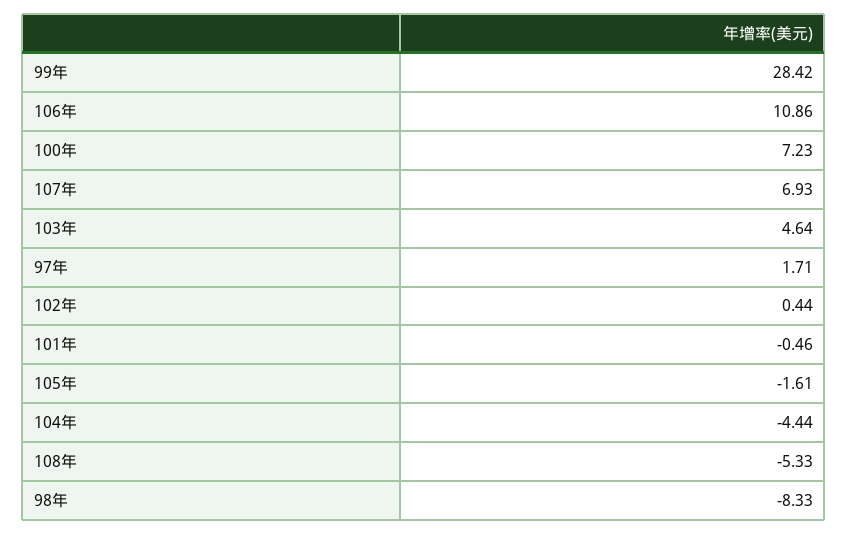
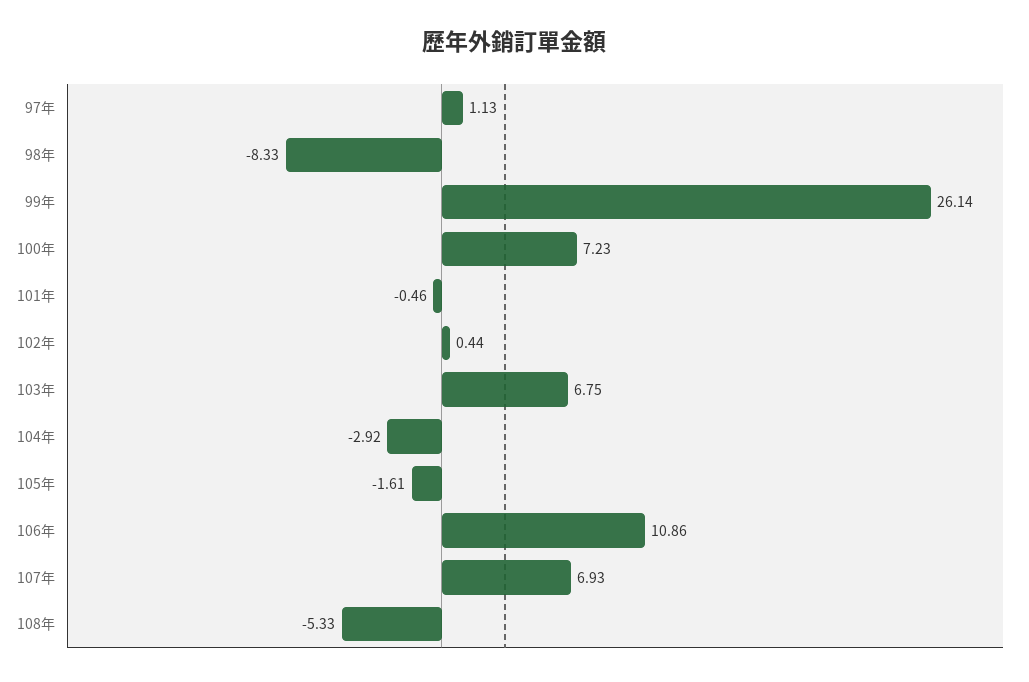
  {
-   "99年": 28.42,
+   "99年": 26.14,
    "106年": 10.86,
    "100年": 7.23,
    "107年": 6.93,
-   "103年": 4.64,
+   "103年": 6.75,
-   "97年": 1.71,
+   "97年": 1.13,
    "102年": 0.44,
    "101年": -0.46,
    "105年": -1.61,
-   "104年": -4.44,
+   "104年": -2.92,
    "108年": -5.33,
    "98年": -8.33
  }

